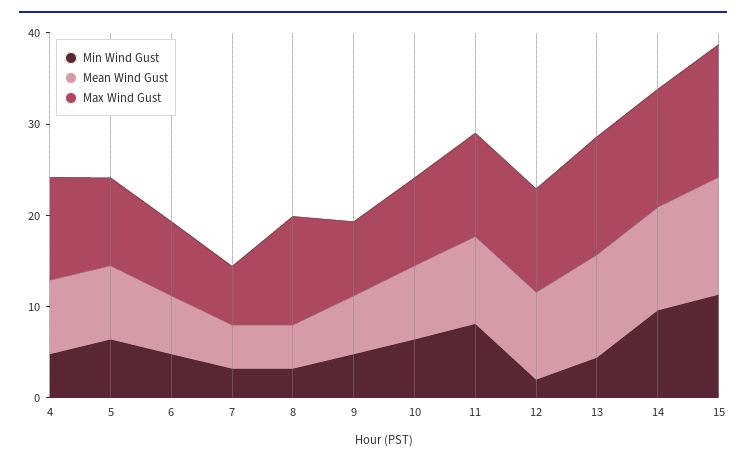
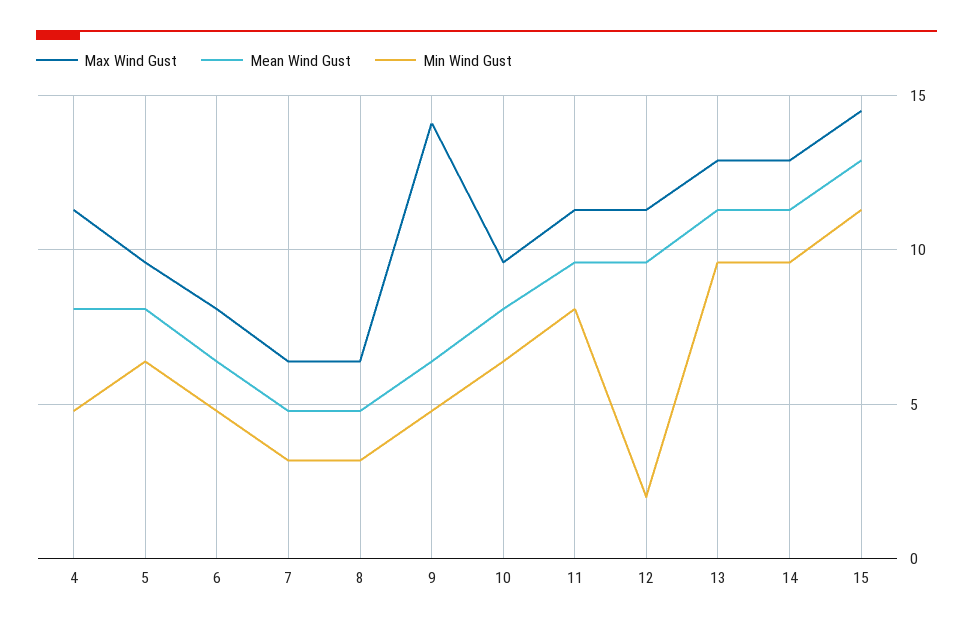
  {
    "Min Wind Gust": {
      "4": 5,
      "5": 6.5,
      "6": 5,
      "7": 3,
      "8": 3,
      "9": 5,
      "10": 6.5,
      "11": 8,
      "12": 2,
-     "13": 4,
+     "13": 9.5,
      "14": 9.5,
      "15": 11.5
    },
    "Mean Wind Gust": {
      "4": 8,
      "5": 8,
      "6": 6.5,
      "7": 5,
      "8": 5,
      "9": 6.5,
      "10": 8,
      "11": 9.5,
      "12": 9.5,
      "13": 11.5,
      "14": 11.5,
      "15": 13
    },
    "Max Wind Gust": {
      "4": 11.5,
      "5": 9.5,
      "6": 8,
      "7": 6.5,
-     "8": 12,
+     "8": 6.5,
-     "9": 8,
+     "9": 14,
      "10": 9.5,
      "11": 11.5,
      "12": 11.5,
      "13": 13,
      "14": 13,
      "15": 14.5
    }
  }

